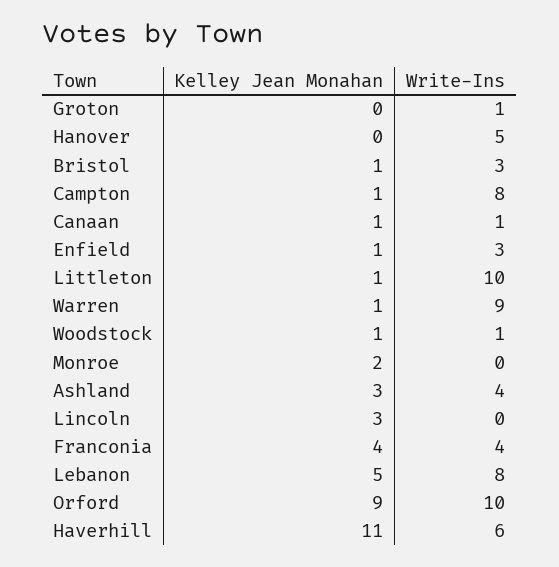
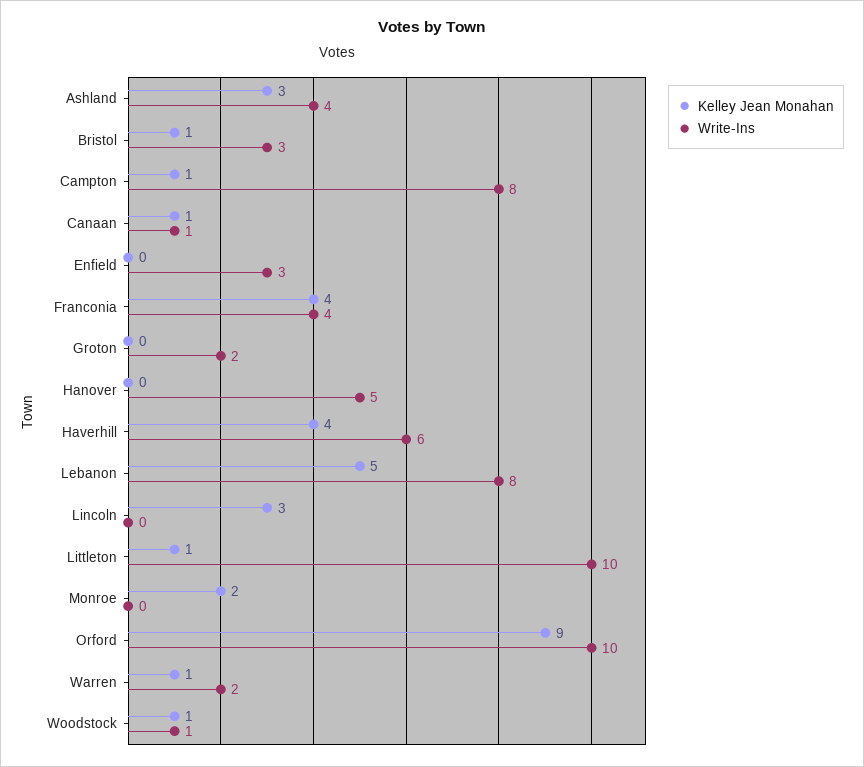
  {
    "Kelley Jean Monahan": {
      "Groton": 0,
      "Hanover": 0,
      "Bristol": 1,
      "Campton": 1,
      "Canaan": 1,
-     "Enfield": 1,
+     "Enfield": 0,
      "Littleton": 1,
      "Warren": 1,
      "Woodstock": 1,
      "Monroe": 2,
      "Ashland": 3,
      "Lincoln": 3,
      "Franconia": 4,
      "Lebanon": 5,
      "Orford": 9,
-     "Haverhill": 11
+     "Haverhill": 4
    },
    "Write-Ins": {
-     "Groton": 1,
+     "Groton": 2,
      "Hanover": 5,
      "Bristol": 3,
      "Campton": 8,
      "Canaan": 1,
      "Enfield": 3,
      "Littleton": 10,
-     "Warren": 9,
+     "Warren": 2,
      "Woodstock": 1,
      "Monroe": 0,
      "Ashland": 4,
      "Lincoln": 0,
      "Franconia": 4,
      "Lebanon": 8,
      "Orford": 10,
      "Haverhill": 6
    }
  }

